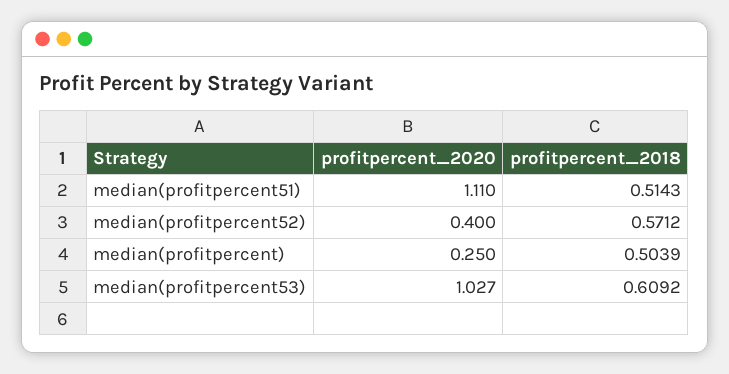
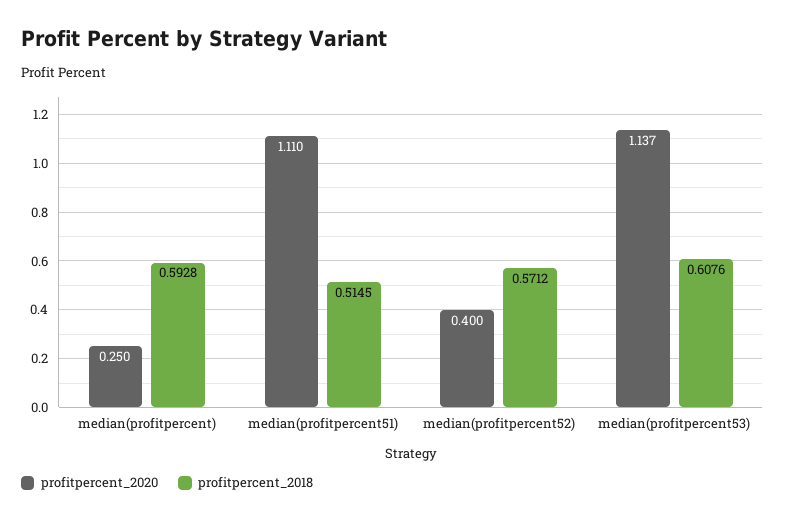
  {
    "profitpercent_2020": {
      "median(profitpercent51)": 1.11,
      "median(profitpercent52)": 0.4,
      "median(profitpercent)": 0.25,
-     "median(profitpercent53)": 1.027
+     "median(profitpercent53)": 1.137
    },
    "profitpercent_2018": {
-     "median(profitpercent51)": 0.5143,
+     "median(profitpercent51)": 0.5145,
      "median(profitpercent52)": 0.5712,
-     "median(profitpercent)": 0.5039,
+     "median(profitpercent)": 0.5928,
-     "median(profitpercent53)": 0.6092
+     "median(profitpercent53)": 0.6076
    }
  }

